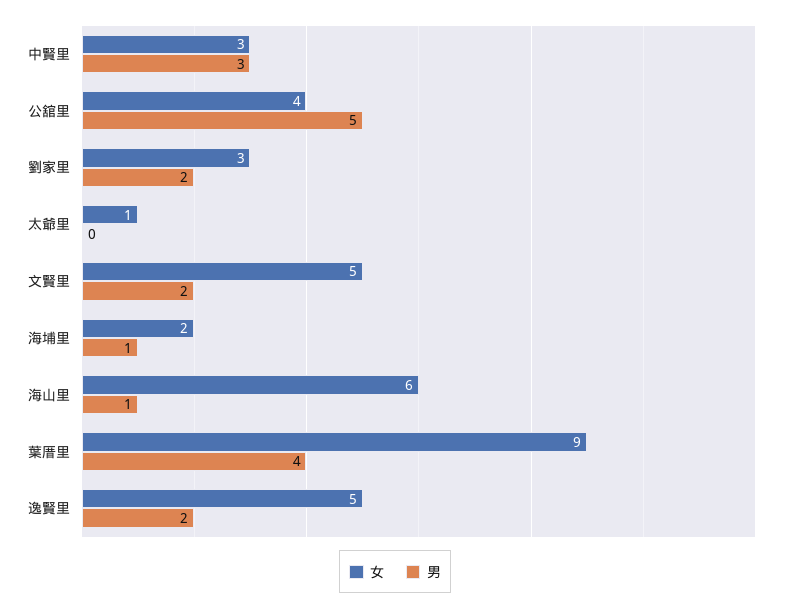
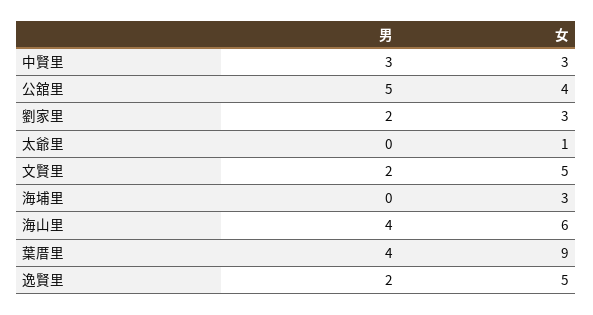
  {
    "女": {
      "中賢里": 3,
      "公舘里": 4,
      "劉家里": 3,
      "太爺里": 1,
      "文賢里": 5,
-     "海埔里": 2,
+     "海埔里": 3,
      "海山里": 6,
      "葉厝里": 9,
      "逸賢里": 5
    },
    "男": {
      "中賢里": 3,
      "公舘里": 5,
      "劉家里": 2,
      "太爺里": 0,
      "文賢里": 2,
-     "海埔里": 1,
+     "海埔里": 0,
-     "海山里": 1,
+     "海山里": 4,
      "葉厝里": 4,
      "逸賢里": 2
    }
  }

